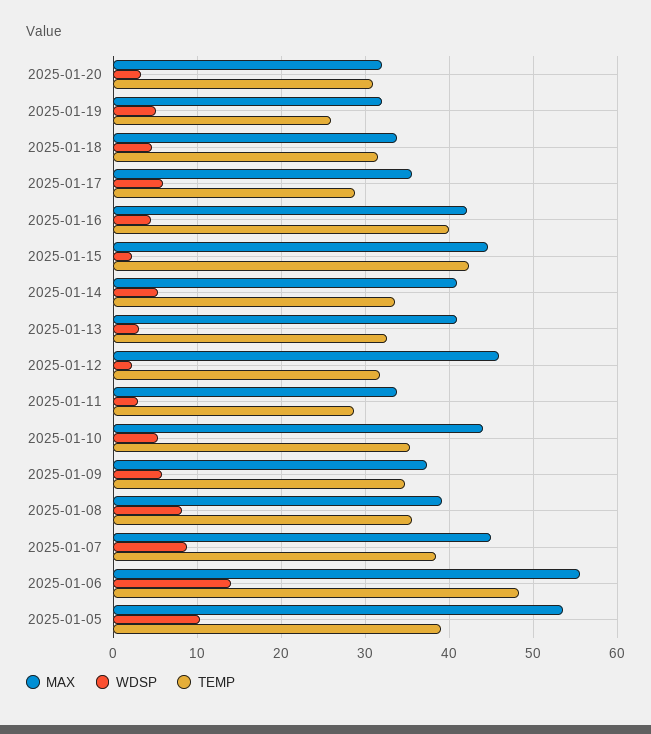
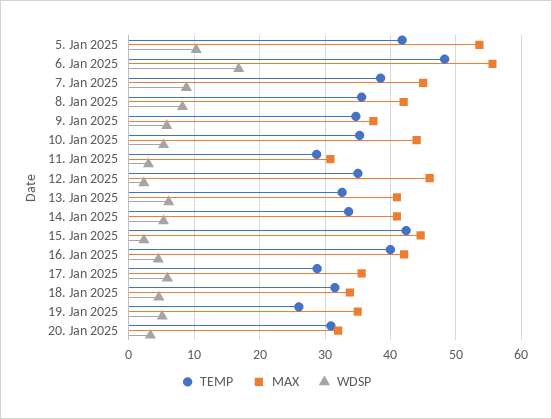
  {
    "MAX": {
      "2025-01-20": 32,
-     "2025-01-19": 32,
+     "2025-01-19": 35,
      "2025-01-18": 34,
      "2025-01-17": 36,
      "2025-01-16": 42,
      "2025-01-15": 45,
      "2025-01-14": 41,
      "2025-01-13": 41,
      "2025-01-12": 46,
-     "2025-01-11": 34,
+     "2025-01-11": 31,
      "2025-01-10": 44,
      "2025-01-09": 37,
-     "2025-01-08": 39,
+     "2025-01-08": 42,
      "2025-01-07": 45,
      "2025-01-06": 56,
      "2025-01-05": 54
    },
    "WDSP": {
      "2025-01-20": 3,
      "2025-01-19": 5,
      "2025-01-18": 5,
      "2025-01-17": 6,
      "2025-01-16": 5,
      "2025-01-15": 2,
      "2025-01-14": 5,
-     "2025-01-13": 3,
+     "2025-01-13": 6,
      "2025-01-12": 2,
      "2025-01-11": 3,
      "2025-01-10": 5,
      "2025-01-09": 6,
      "2025-01-08": 8,
      "2025-01-07": 9,
-     "2025-01-06": 14,
+     "2025-01-06": 17,
      "2025-01-05": 10
    },
    "TEMP": {
      "2025-01-20": 31,
      "2025-01-19": 26,
      "2025-01-18": 32,
      "2025-01-17": 29,
      "2025-01-16": 40,
      "2025-01-15": 42,
      "2025-01-14": 34,
      "2025-01-13": 33,
-     "2025-01-12": 32,
+     "2025-01-12": 35,
      "2025-01-11": 29,
      "2025-01-10": 35,
      "2025-01-09": 35,
      "2025-01-08": 36,
      "2025-01-07": 39,
      "2025-01-06": 48,
-     "2025-01-05": 39
+     "2025-01-05": 42
    }
  }

